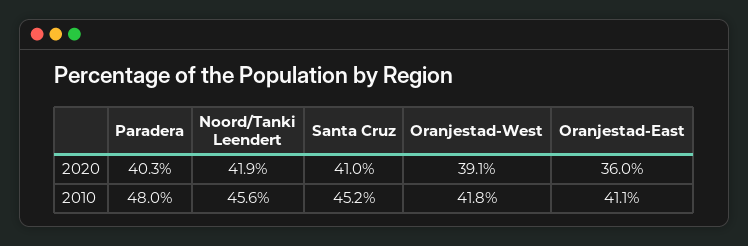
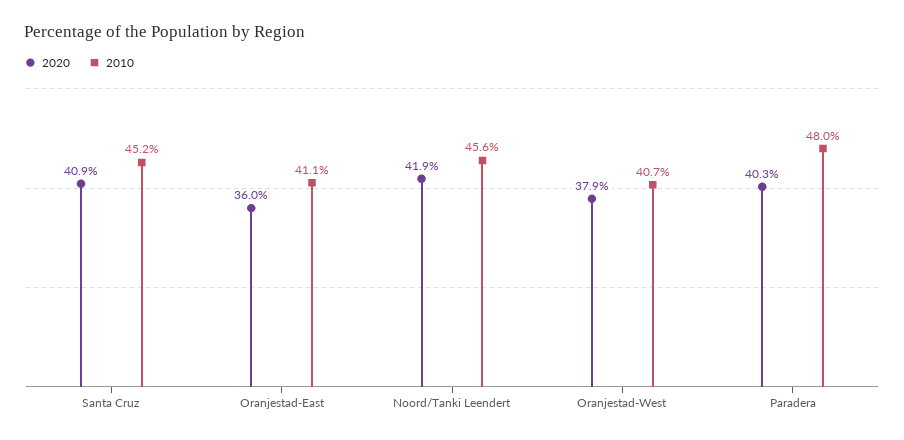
  {
    "2020": {
      "Paradera": 40.3,
      "Noord/Tanki Leendert": 41.9,
-     "Santa Cruz": 41,
+     "Santa Cruz": 40.9,
-     "Oranjestad-West": 39.1,
+     "Oranjestad-West": 37.9,
      "Oranjestad-East": 36
    },
    "2010": {
      "Paradera": 48,
      "Noord/Tanki Leendert": 45.6,
      "Santa Cruz": 45.2,
-     "Oranjestad-West": 41.8,
+     "Oranjestad-West": 40.7,
      "Oranjestad-East": 41.1
    }
  }

